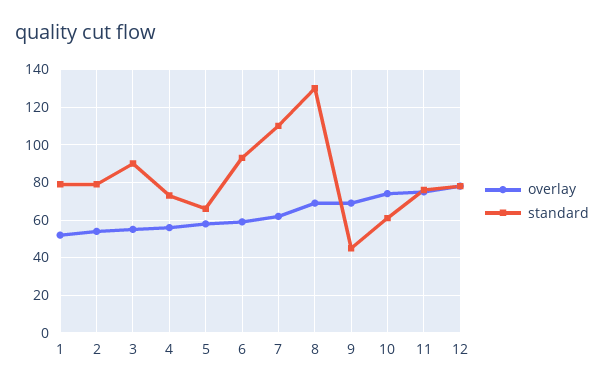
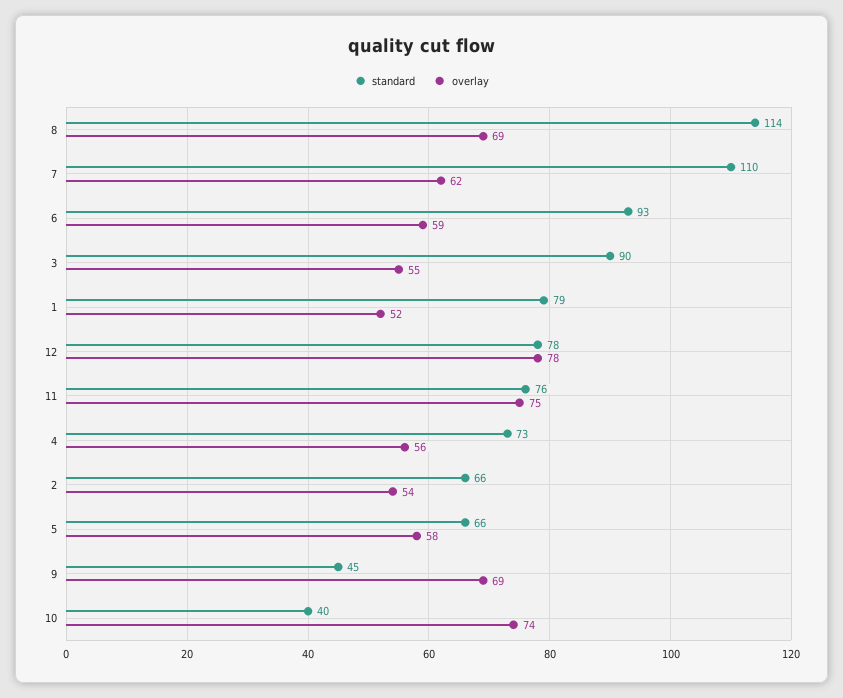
  {
    "overlay": {
      "1": 52,
      "2": 54,
      "3": 55,
      "4": 56,
      "5": 58,
      "6": 59,
      "7": 62,
      "8": 69,
      "9": 69,
      "10": 74,
      "11": 75,
      "12": 78
    },
    "standard": {
      "1": 79,
-     "2": 80,
+     "2": 66,
      "3": 90,
      "4": 73,
      "5": 66,
      "6": 93,
      "7": 110,
-     "8": 130,
+     "8": 114,
      "9": 45,
-     "10": 60,
+     "10": 40,
      "11": 76,
      "12": 78
    }
  }

